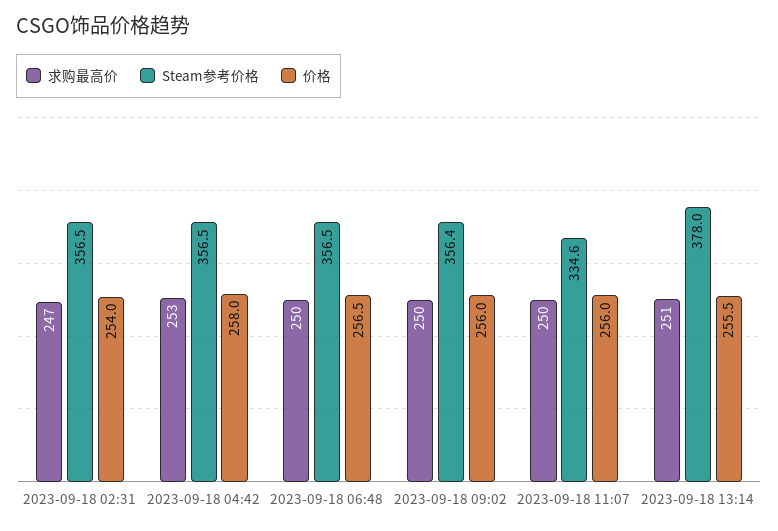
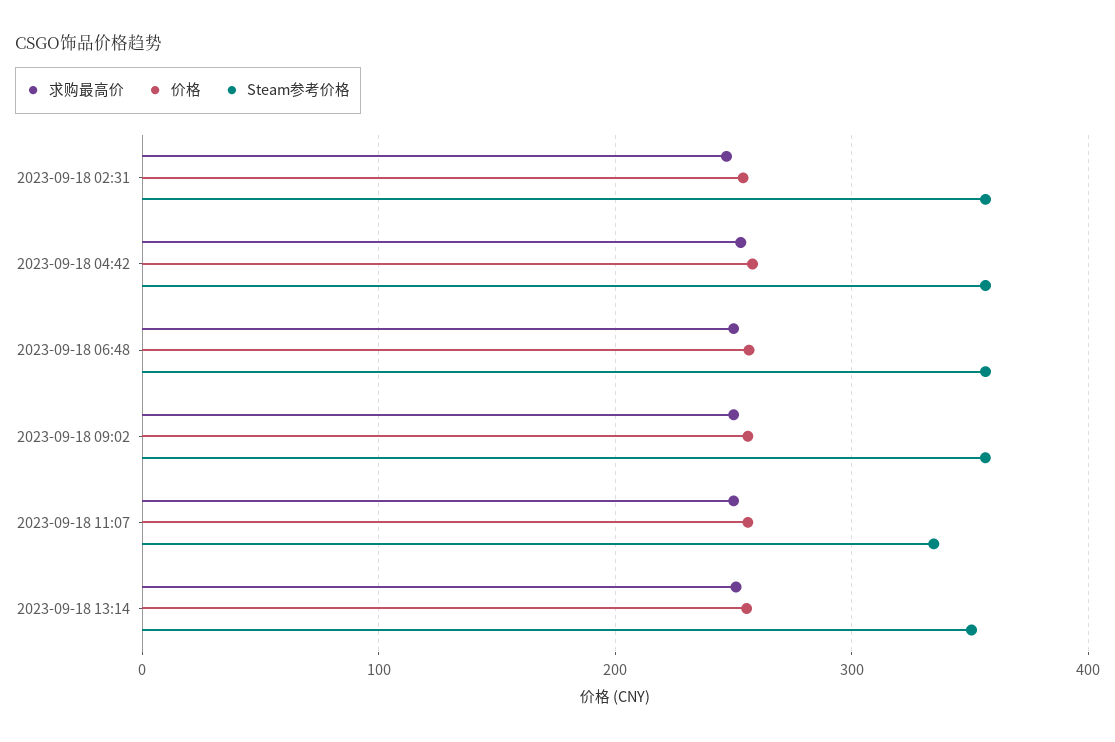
  {
    "求购最高价": {
      "2023-09-18 02:31": 247,
      "2023-09-18 04:42": 253,
      "2023-09-18 06:48": 250,
      "2023-09-18 09:02": 250,
      "2023-09-18 11:07": 250,
      "2023-09-18 13:14": 251
    },
    "Steam参考价格": {
      "2023-09-18 02:31": 356.5,
      "2023-09-18 04:42": 356.5,
      "2023-09-18 06:48": 356.5,
      "2023-09-18 09:02": 356.4,
      "2023-09-18 11:07": 334.6,
-     "2023-09-18 13:14": 378
+     "2023-09-18 13:14": 350
    },
    "价格": {
      "2023-09-18 02:31": 254,
      "2023-09-18 04:42": 258,
      "2023-09-18 06:48": 256.5,
      "2023-09-18 09:02": 256,
      "2023-09-18 11:07": 256,
      "2023-09-18 13:14": 255.5
    }
  }

